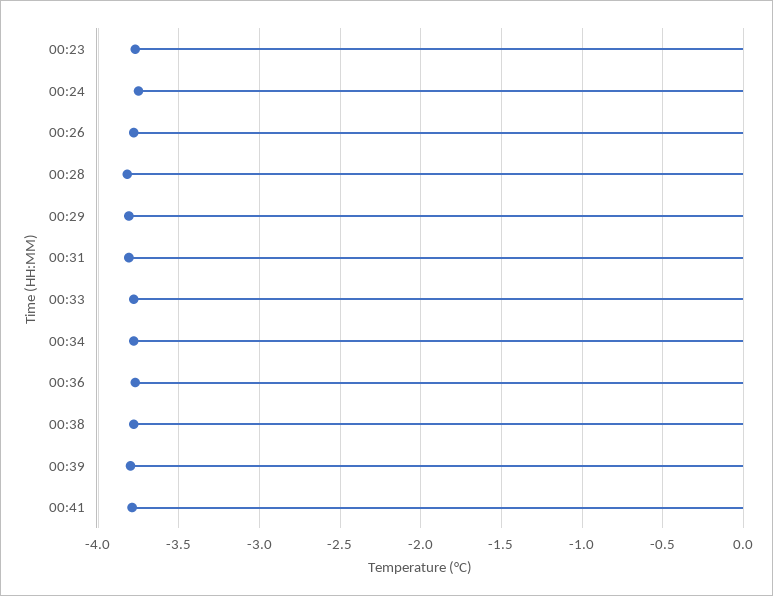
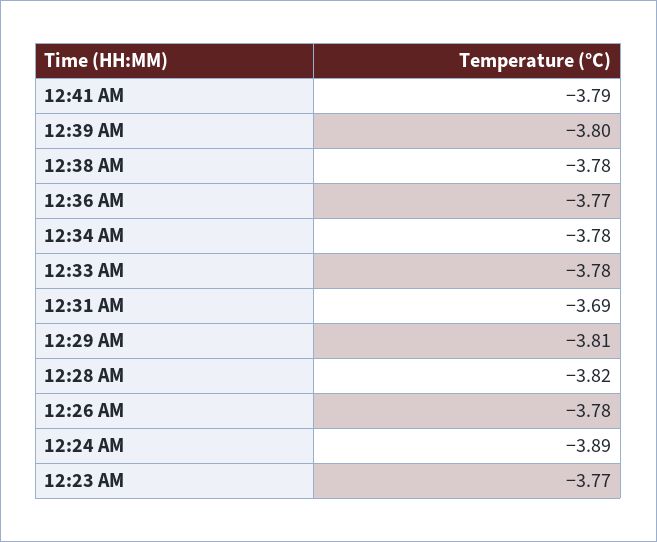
  {
    "00:23": -3.77,
-   "00:24": -3.75,
+   "00:24": -3.89,
    "00:26": -3.78,
    "00:28": -3.82,
    "00:29": -3.81,
-   "00:31": -3.8,
+   "00:31": -3.69,
    "00:33": -3.78,
    "00:34": -3.78,
    "00:36": -3.77,
    "00:38": -3.78,
    "00:39": -3.8,
    "00:41": -3.79
  }

